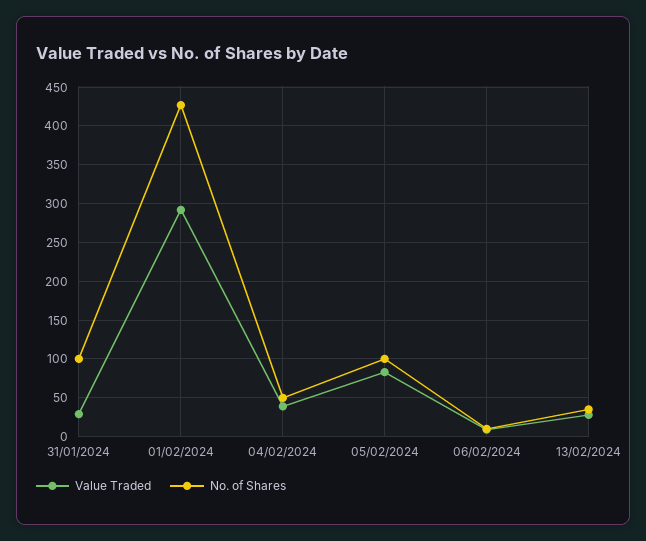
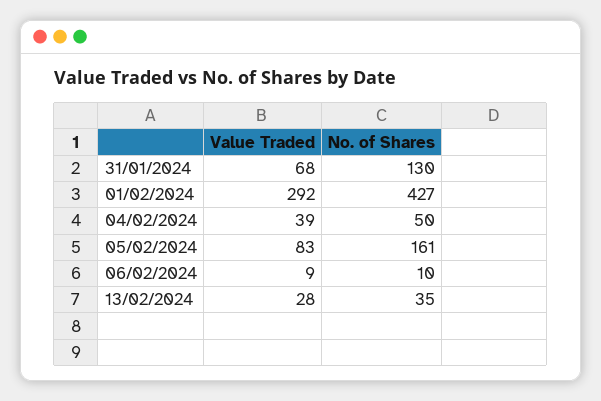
  {
    "Value Traded": {
-     "31/01/2024": 30,
+     "31/01/2024": 68,
      "01/02/2024": 292,
      "04/02/2024": 39,
      "05/02/2024": 83,
      "06/02/2024": 9,
      "13/02/2024": 28
    },
    "No. of Shares": {
-     "31/01/2024": 100,
+     "31/01/2024": 130,
      "01/02/2024": 427,
      "04/02/2024": 50,
-     "05/02/2024": 100,
+     "05/02/2024": 161,
      "06/02/2024": 10,
      "13/02/2024": 35
    }
  }

